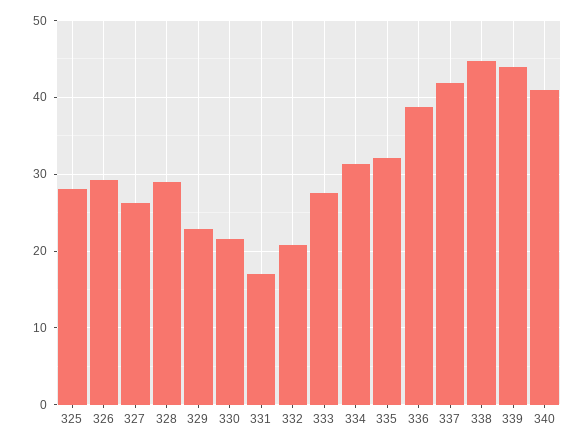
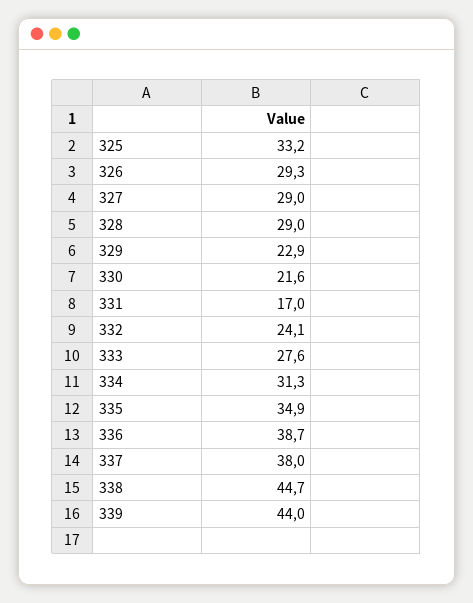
  {
-   "325": 28,
+   "325": 33.2,
    "326": 29.3,
-   "327": 26,
+   "327": 29,
    "328": 29,
    "329": 22.9,
    "330": 21.6,
    "331": 17,
-   "332": 21,
+   "332": 24.1,
    "333": 27.6,
    "334": 31.3,
-   "335": 32,
+   "335": 34.9,
    "336": 38.7,
-   "337": 42,
+   "337": 38,
    "338": 44.7,
-   "339": 44,
+   "339": 44
-   "340": 41
  }

